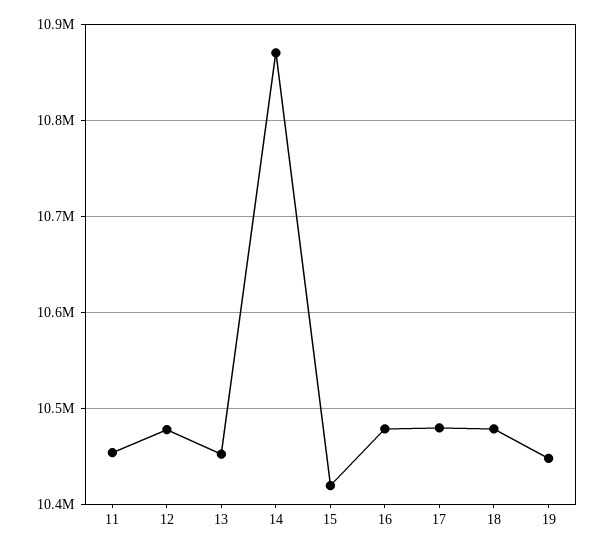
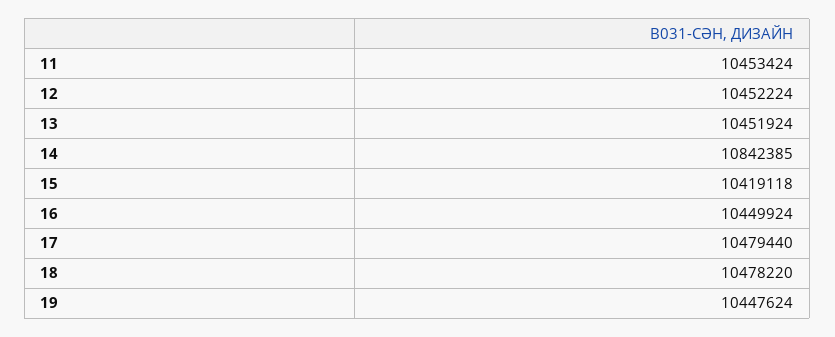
  {
    "11": 10453424,
-   "12": 10480000,
+   "12": 10452224,
    "13": 10451924,
-   "14": 10870000,
+   "14": 10842385,
    "15": 10419118,
-   "16": 10480000,
+   "16": 10449924,
    "17": 10479440,
    "18": 10478220,
    "19": 10447624
  }

